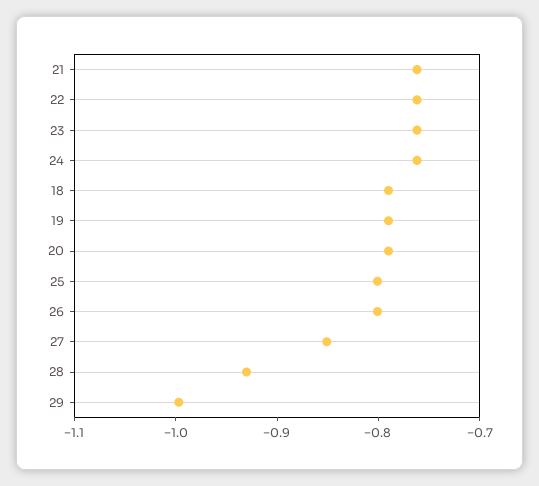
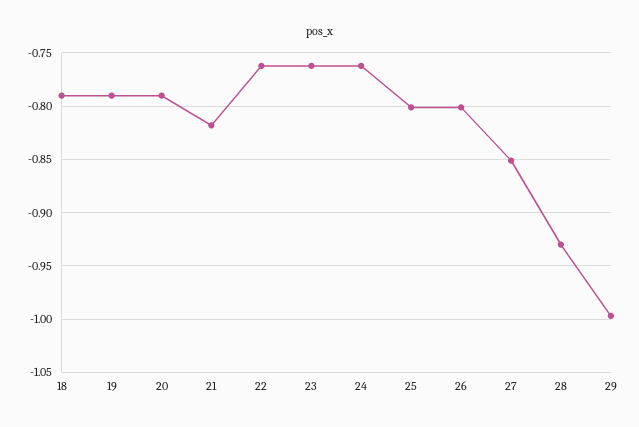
  {
-   "21": -0.76,
+   "21": -0.82,
    "22": -0.76,
    "23": -0.76,
    "24": -0.76,
    "18": -0.79,
    "19": -0.79,
    "20": -0.79,
    "25": -0.8,
    "26": -0.8,
    "27": -0.85,
    "28": -0.93,
    "29": -1
  }

